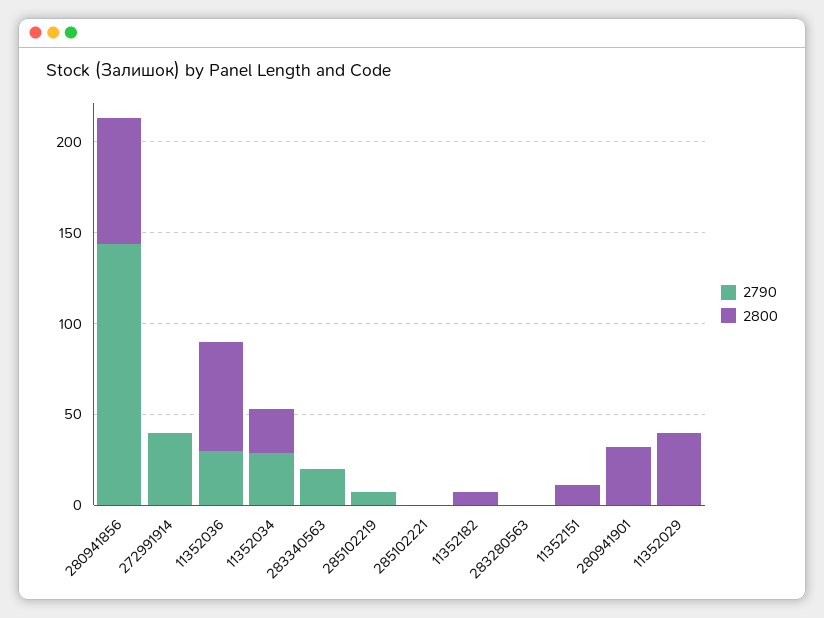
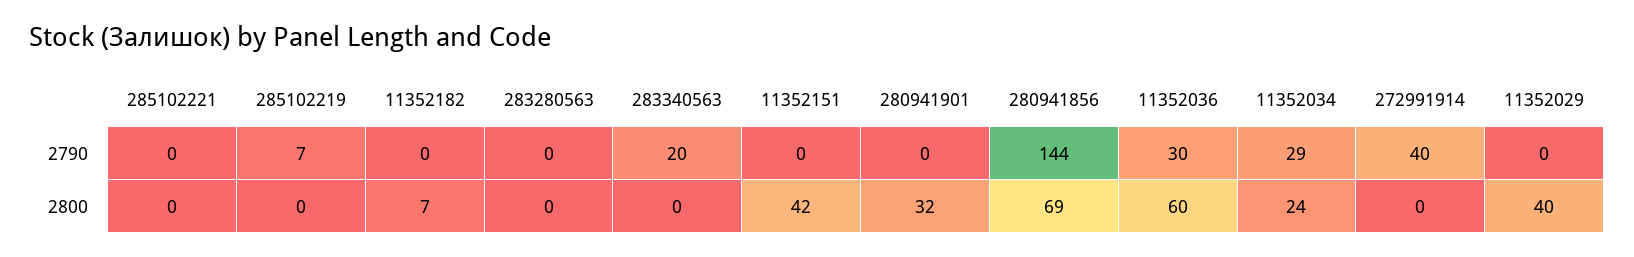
  {
    "2790": {
      "280941856": 144,
      "272991914": 40,
      "11352036": 30,
      "11352034": 29,
      "283340563": 20,
      "285102219": 7,
      "285102221": 0,
      "11352182": 0,
      "283280563": 0,
      "11352151": 0,
      "280941901": 0,
      "11352029": 0
    },
    "2800": {
      "280941856": 69,
      "272991914": 0,
      "11352036": 60,
      "11352034": 24,
      "283340563": 0,
      "285102219": 0,
      "285102221": 0,
      "11352182": 7,
      "283280563": 0,
-     "11352151": 10,
+     "11352151": 42,
      "280941901": 32,
      "11352029": 40
    }
  }

